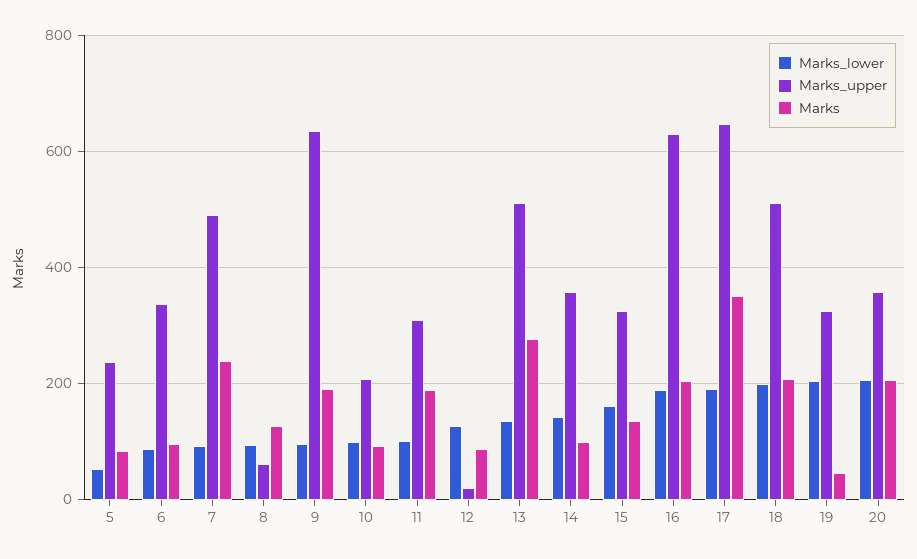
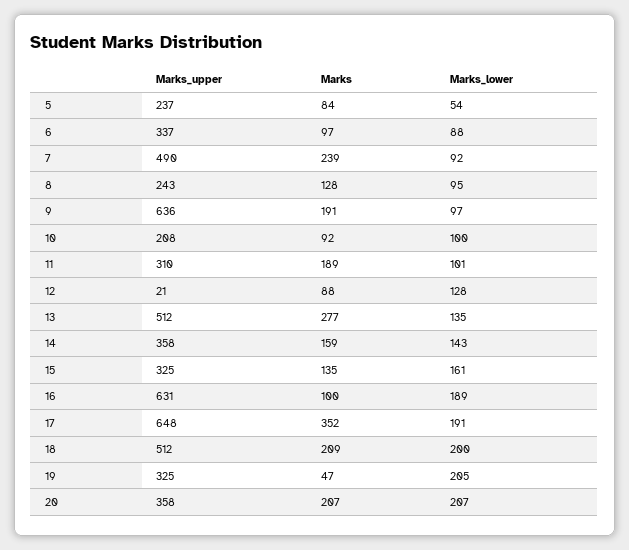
  {
    "Marks_lower": {
      "5": 54,
      "6": 88,
      "7": 92,
      "8": 95,
      "9": 97,
      "10": 100,
      "11": 101,
      "12": 128,
      "13": 135,
      "14": 143,
      "15": 161,
      "16": 189,
      "17": 191,
      "18": 200,
      "19": 205,
      "20": 207
    },
    "Marks_upper": {
      "5": 237,
      "6": 337,
      "7": 490,
-     "8": 60,
+     "8": 243,
      "9": 636,
      "10": 208,
      "11": 310,
      "12": 21,
      "13": 512,
      "14": 358,
      "15": 325,
      "16": 631,
      "17": 648,
      "18": 512,
      "19": 325,
      "20": 358
    },
    "Marks": {
      "5": 84,
      "6": 97,
      "7": 239,
      "8": 128,
      "9": 191,
      "10": 92,
      "11": 189,
      "12": 88,
      "13": 277,
-     "14": 100,
+     "14": 159,
      "15": 135,
-     "16": 200,
+     "16": 100,
      "17": 352,
      "18": 209,
      "19": 47,
      "20": 207
    }
  }

